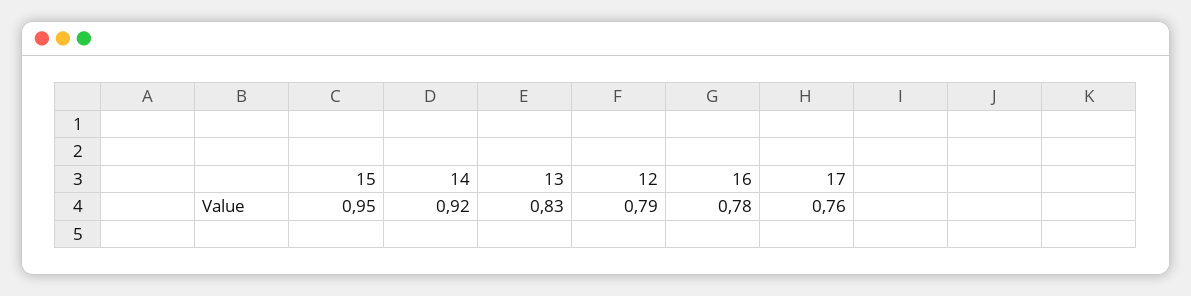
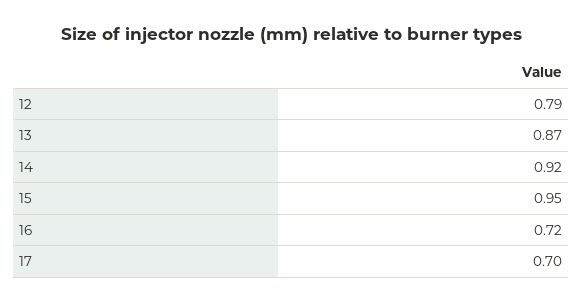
  {
    "15": 0.95,
    "14": 0.92,
-   "13": 0.83,
+   "13": 0.87,
    "12": 0.79,
-   "16": 0.78,
+   "16": 0.72,
-   "17": 0.76
+   "17": 0.7
  }

